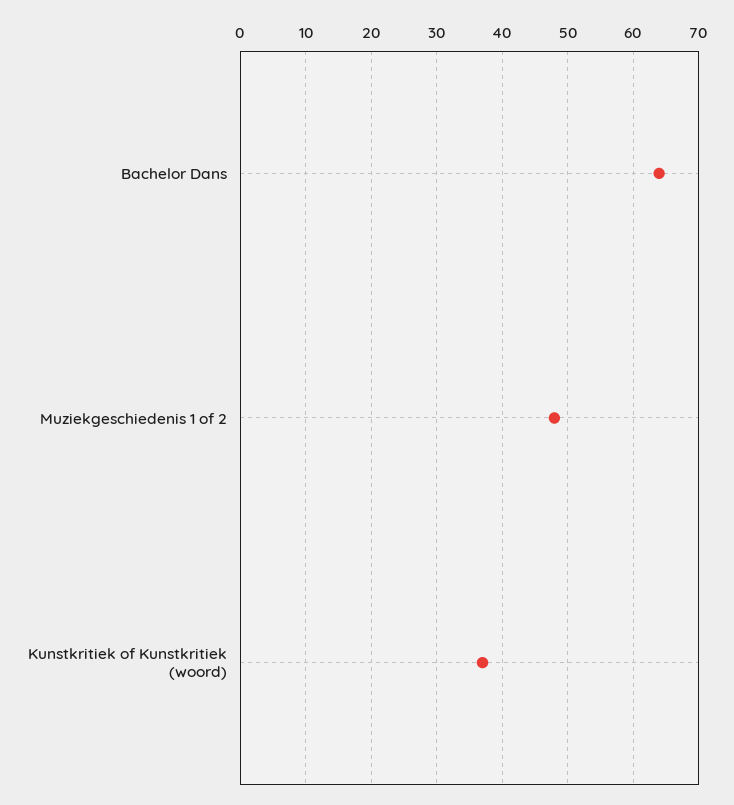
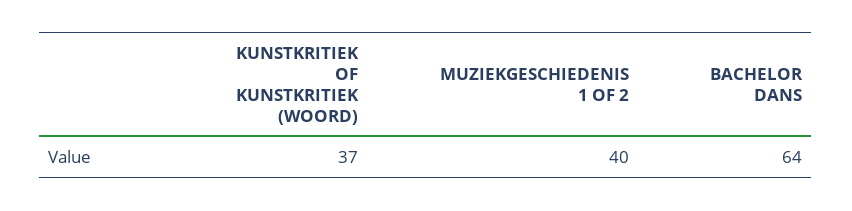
  {
    "Bachelor Dans": 64,
-   "Muziekgeschiedenis 1 of 2": 48,
+   "Muziekgeschiedenis 1 of 2": 40,
    "Kunstkritiek of Kunstkritiek (woord)": 37
  }

